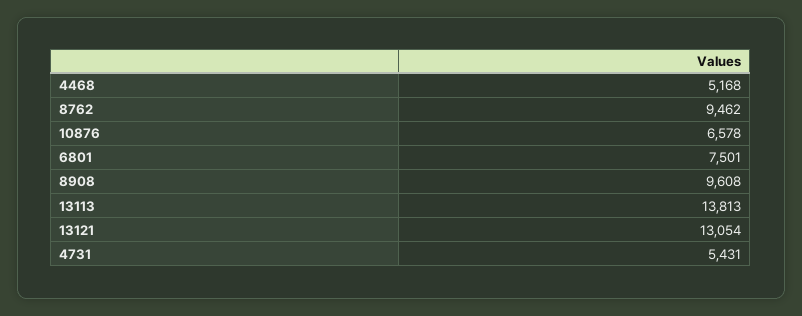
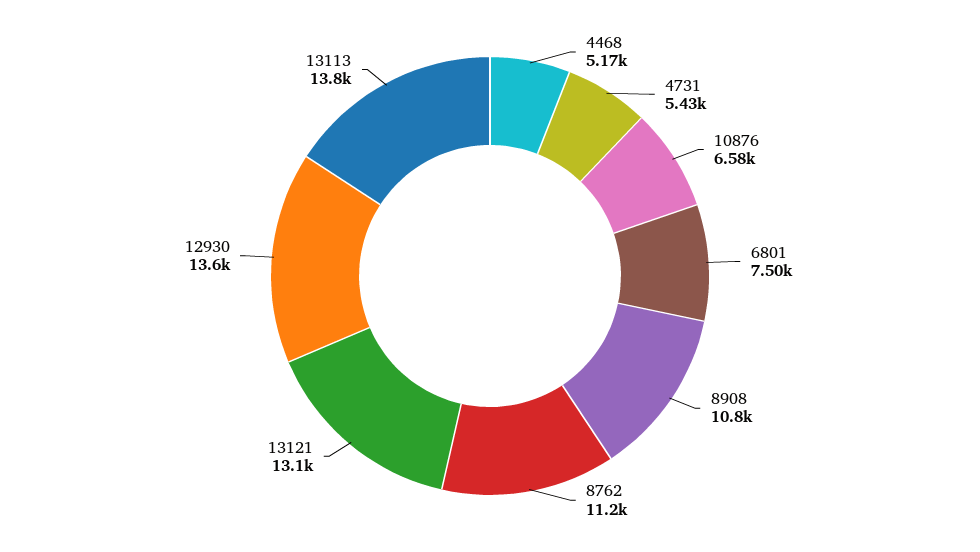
  {
    "4468": 5168,
-   "8762": 9462,
+   "8762": 11200,
    "10876": 6578,
    "6801": 7501,
-   "8908": 9608,
+   "8908": 10800,
    "13113": 13813,
    "13121": 13054,
-   "4731": 5431
+   "4731": 5431,
+   "12930": 13600
  }

